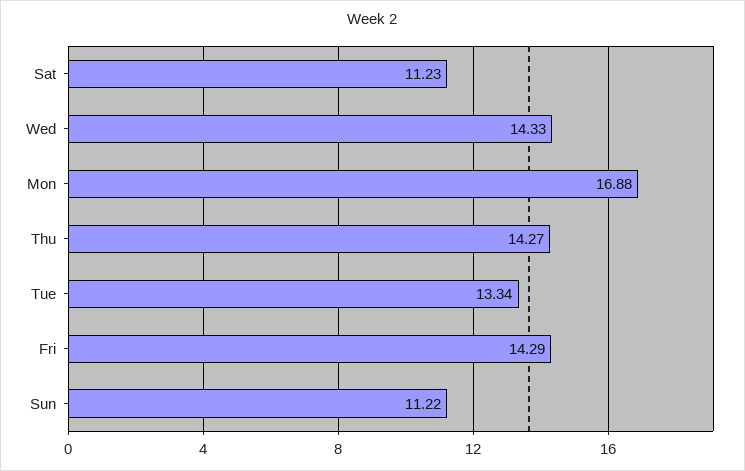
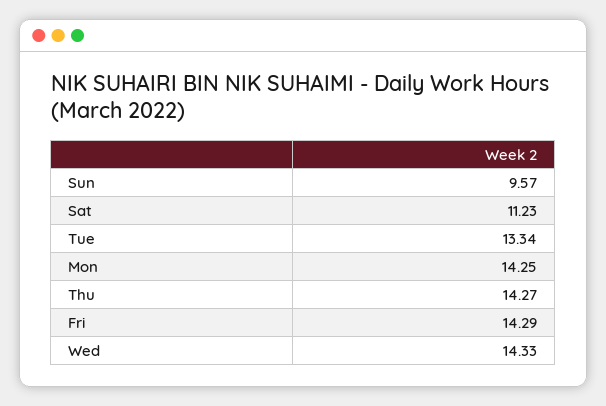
  {
    "Sat": 11.23,
    "Wed": 14.33,
-   "Mon": 16.88,
+   "Mon": 14.25,
    "Thu": 14.27,
    "Tue": 13.34,
    "Fri": 14.29,
-   "Sun": 11.22
+   "Sun": 9.57
  }

